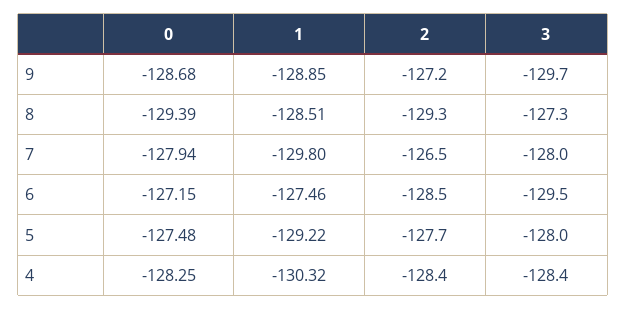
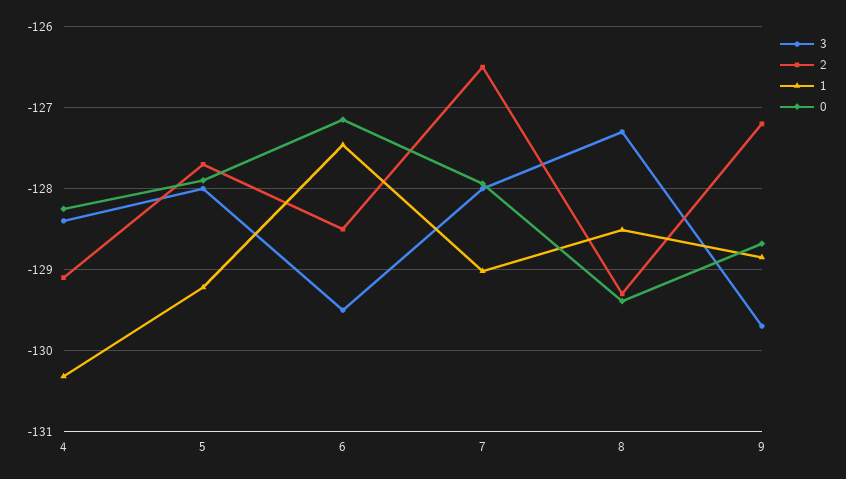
  {
    "0": {
      "9": -128.68,
      "8": -129.39,
      "7": -127.94,
      "6": -127.15,
-     "5": -127.48,
+     "5": -127.9,
      "4": -128.25
    },
    "1": {
      "9": -128.85,
      "8": -128.51,
-     "7": -129.8,
+     "7": -129,
      "6": -127.46,
      "5": -129.22,
      "4": -130.32
    },
    "2": {
      "9": -127.2,
      "8": -129.3,
      "7": -126.5,
      "6": -128.5,
      "5": -127.7,
-     "4": -128.4
+     "4": -129.1
    },
    "3": {
      "9": -129.7,
      "8": -127.3,
      "7": -128,
      "6": -129.5,
      "5": -128,
      "4": -128.4
    }
  }

